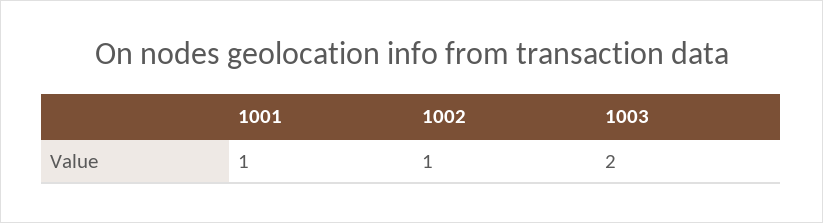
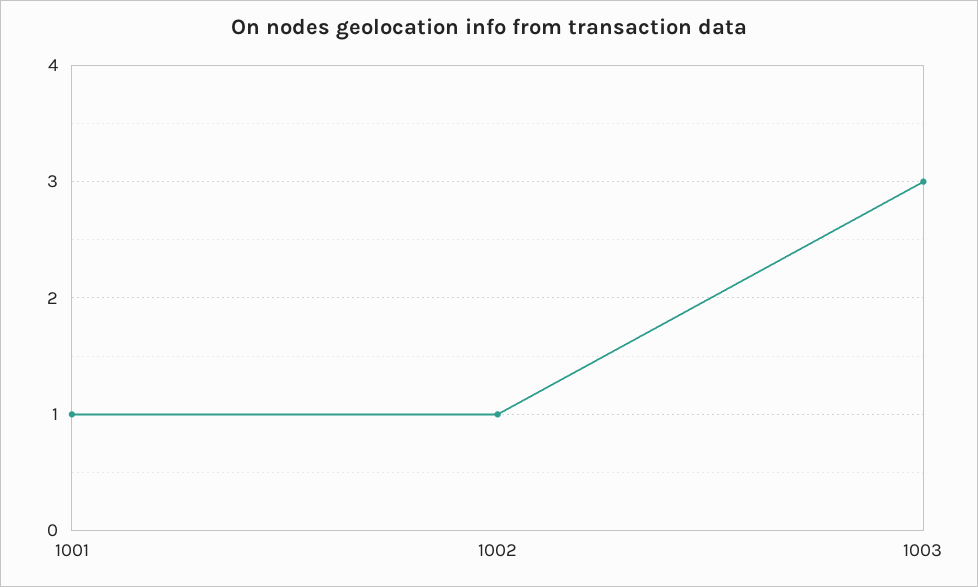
  {
    "1001": 1,
    "1002": 1,
-   "1003": 2
+   "1003": 3
  }

